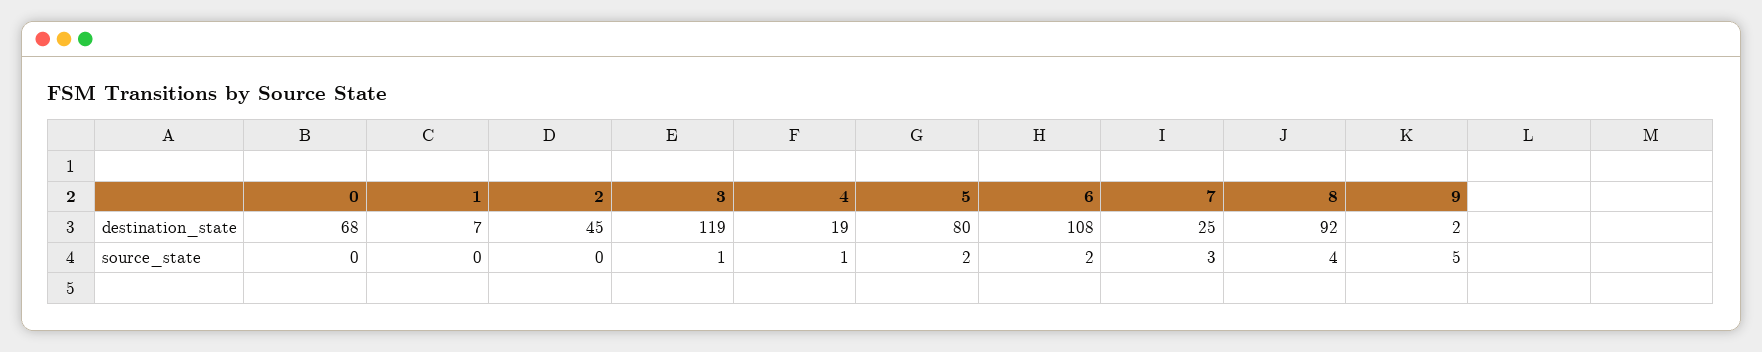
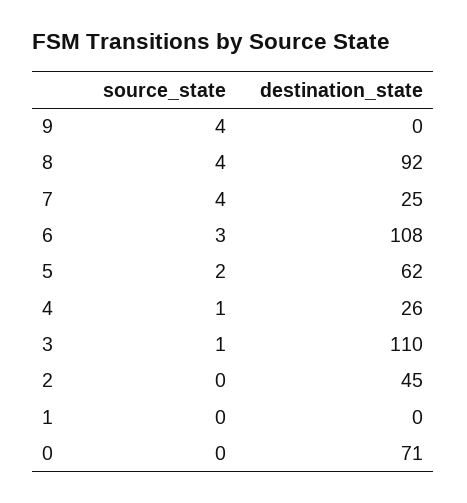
  {
    "0": {
-     "destination_state": 68,
+     "destination_state": 71,
      "source_state": 0
    },
    "1": {
-     "destination_state": 7,
+     "destination_state": 0,
      "source_state": 0
    },
    "2": {
      "destination_state": 45,
      "source_state": 0
    },
    "3": {
-     "destination_state": 119,
+     "destination_state": 110,
      "source_state": 1
    },
    "4": {
-     "destination_state": 19,
+     "destination_state": 26,
      "source_state": 1
    },
    "5": {
-     "destination_state": 80,
+     "destination_state": 62,
      "source_state": 2
    },
    "6": {
      "destination_state": 108,
-     "source_state": 2
+     "source_state": 3
    },
    "7": {
      "destination_state": 25,
-     "source_state": 3
+     "source_state": 4
    },
    "8": {
      "destination_state": 92,
      "source_state": 4
    },
    "9": {
-     "destination_state": 2,
+     "destination_state": 0,
-     "source_state": 5
+     "source_state": 4
    }
  }

